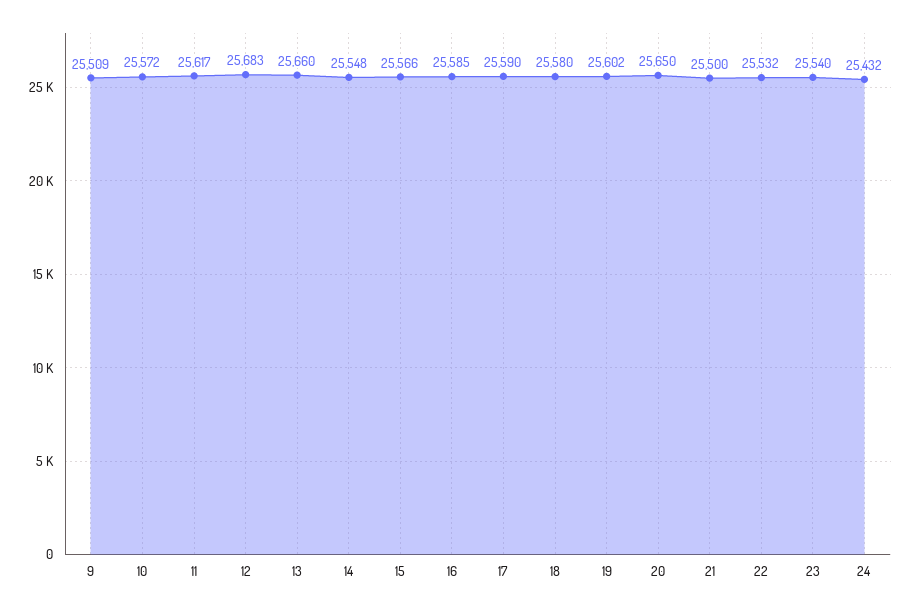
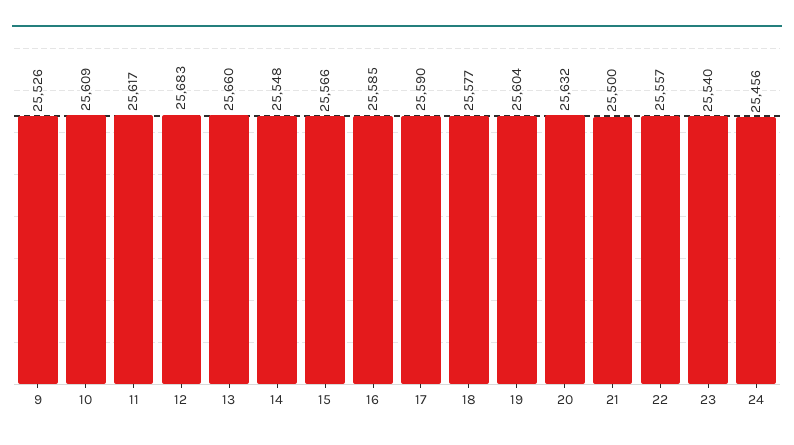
  {
-   "9": 25509,
+   "9": 25526,
-   "10": 25572,
+   "10": 25609,
    "11": 25617,
    "12": 25683,
    "13": 25660,
    "14": 25548,
    "15": 25566,
    "16": 25585,
    "17": 25590,
-   "18": 25580,
+   "18": 25577,
-   "19": 25602,
+   "19": 25604,
-   "20": 25650,
+   "20": 25632,
    "21": 25500,
-   "22": 25532,
+   "22": 25557,
    "23": 25540,
-   "24": 25432
+   "24": 25456
  }

